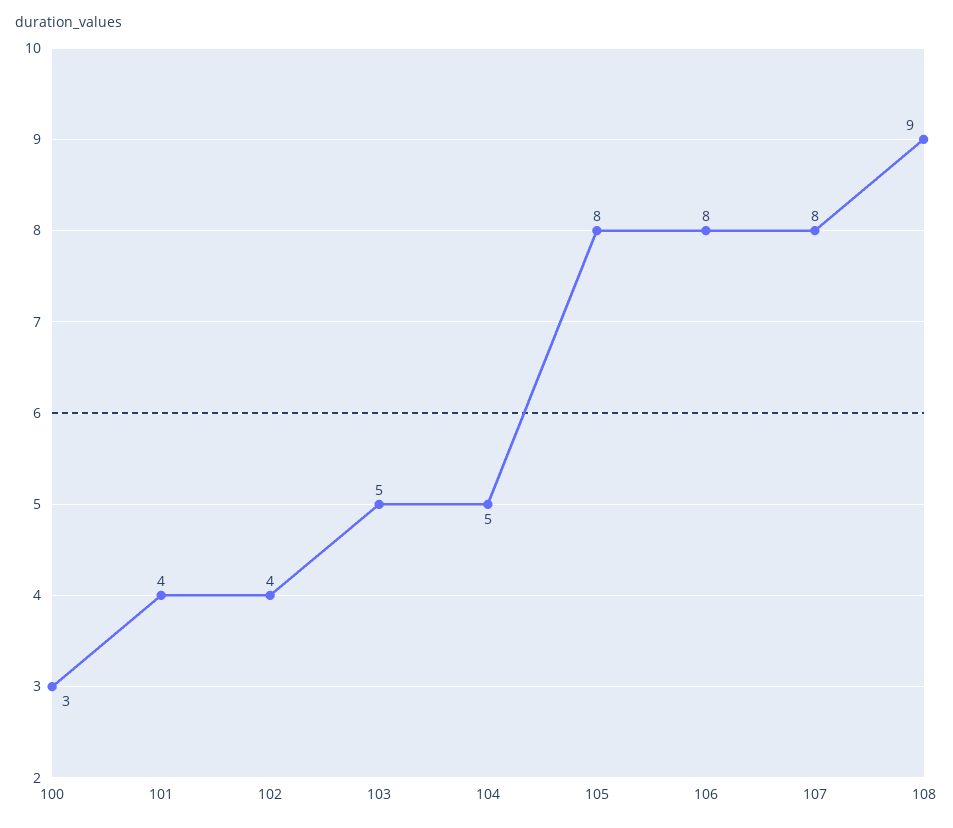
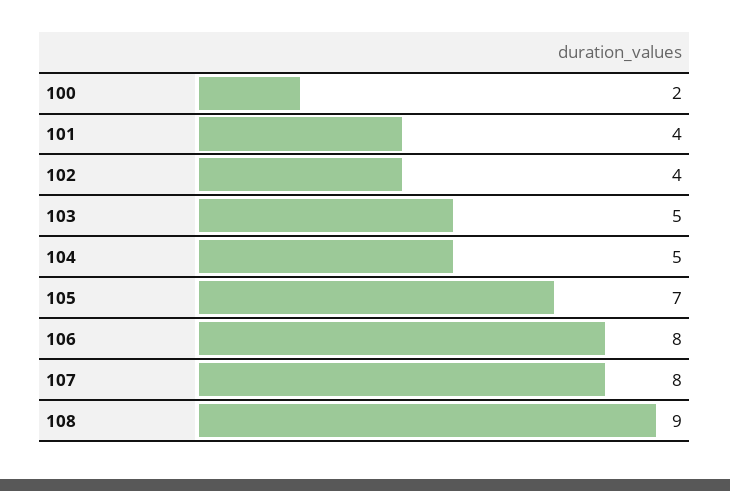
  {
-   "100": 3,
+   "100": 2,
    "101": 4,
    "102": 4,
    "103": 5,
    "104": 5,
-   "105": 8,
+   "105": 7,
    "106": 8,
    "107": 8,
    "108": 9
  }

